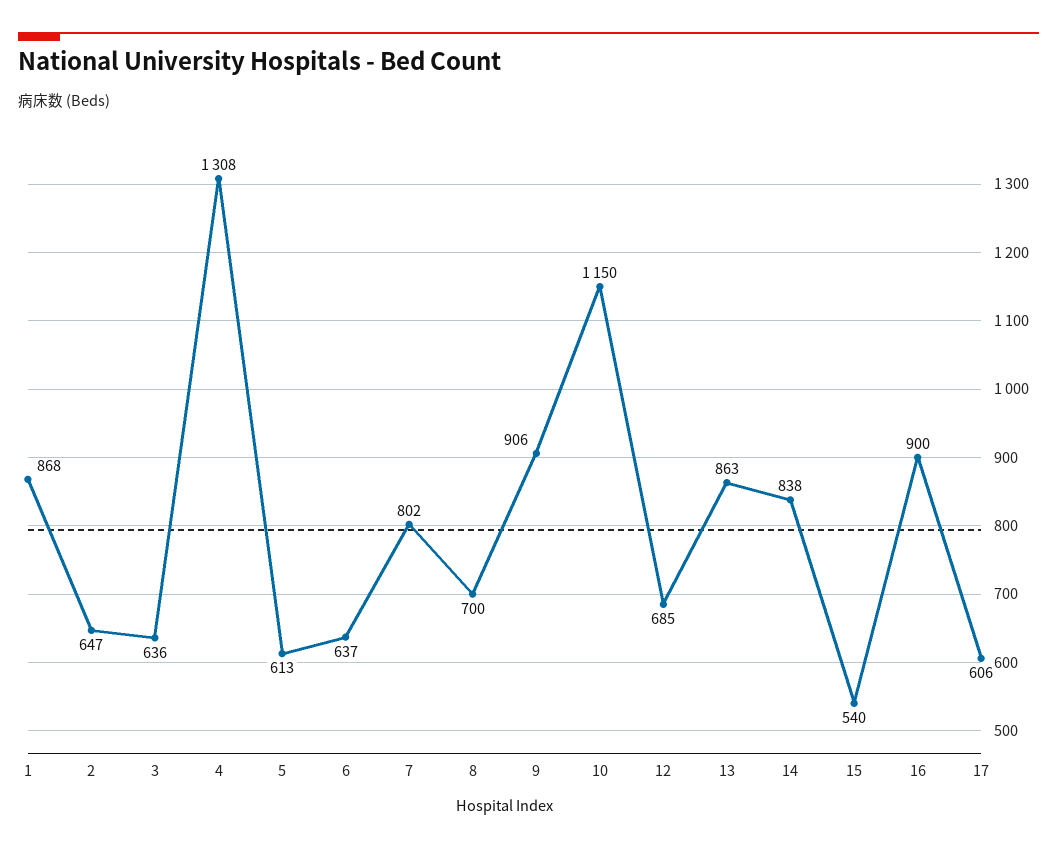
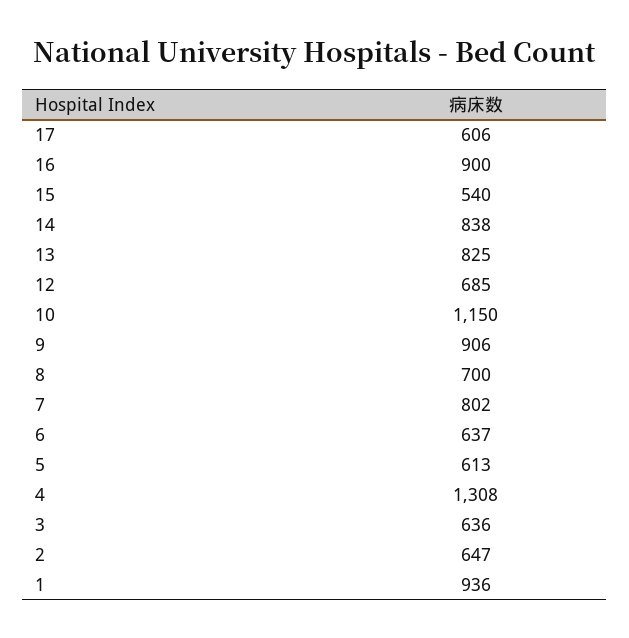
  {
-   "1": 868,
+   "1": 936,
    "2": 647,
    "3": 636,
    "4": 1308,
    "5": 613,
    "6": 637,
    "7": 802,
    "8": 700,
    "9": 906,
    "10": 1150,
    "12": 685,
-   "13": 863,
+   "13": 825,
    "14": 838,
    "15": 540,
    "16": 900,
    "17": 606
  }

